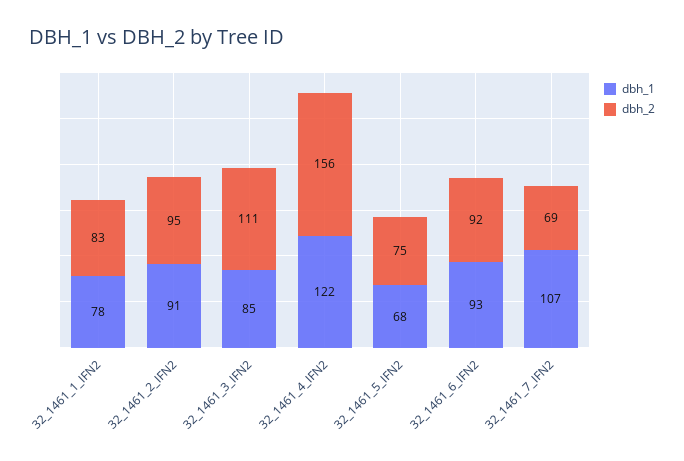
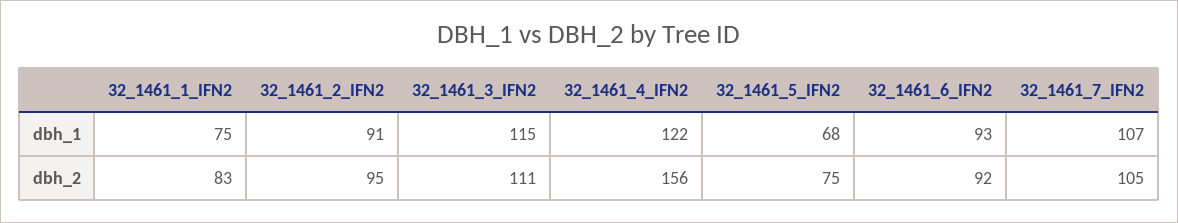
  {
    "dbh_1": {
-     "32_1461_1_IFN2": 78,
+     "32_1461_1_IFN2": 75,
      "32_1461_2_IFN2": 91,
-     "32_1461_3_IFN2": 85,
+     "32_1461_3_IFN2": 115,
      "32_1461_4_IFN2": 122,
      "32_1461_5_IFN2": 68,
      "32_1461_6_IFN2": 93,
      "32_1461_7_IFN2": 107
    },
    "dbh_2": {
      "32_1461_1_IFN2": 83,
      "32_1461_2_IFN2": 95,
      "32_1461_3_IFN2": 111,
      "32_1461_4_IFN2": 156,
      "32_1461_5_IFN2": 75,
      "32_1461_6_IFN2": 92,
-     "32_1461_7_IFN2": 69
+     "32_1461_7_IFN2": 105
    }
  }

